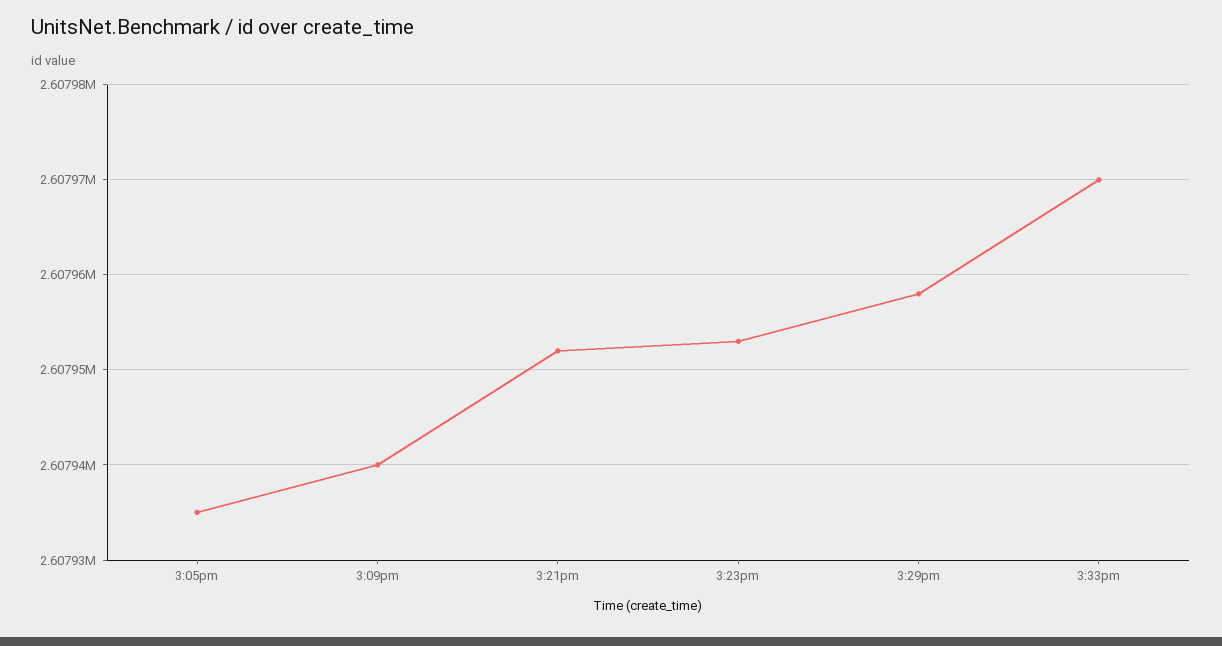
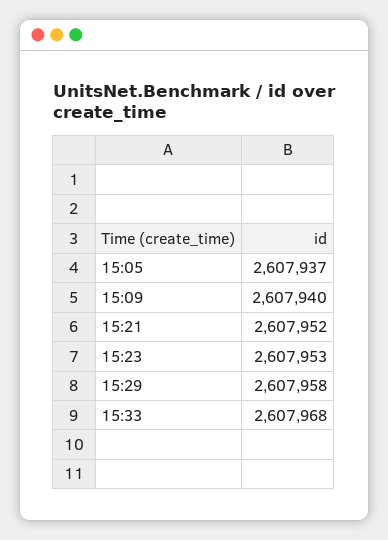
  {
-   "3:05pm": 2607935,
+   "3:05pm": 2607937,
    "3:09pm": 2607940,
    "3:21pm": 2607952,
    "3:23pm": 2607953,
    "3:29pm": 2607958,
-   "3:33pm": 2607970
+   "3:33pm": 2607968
  }

